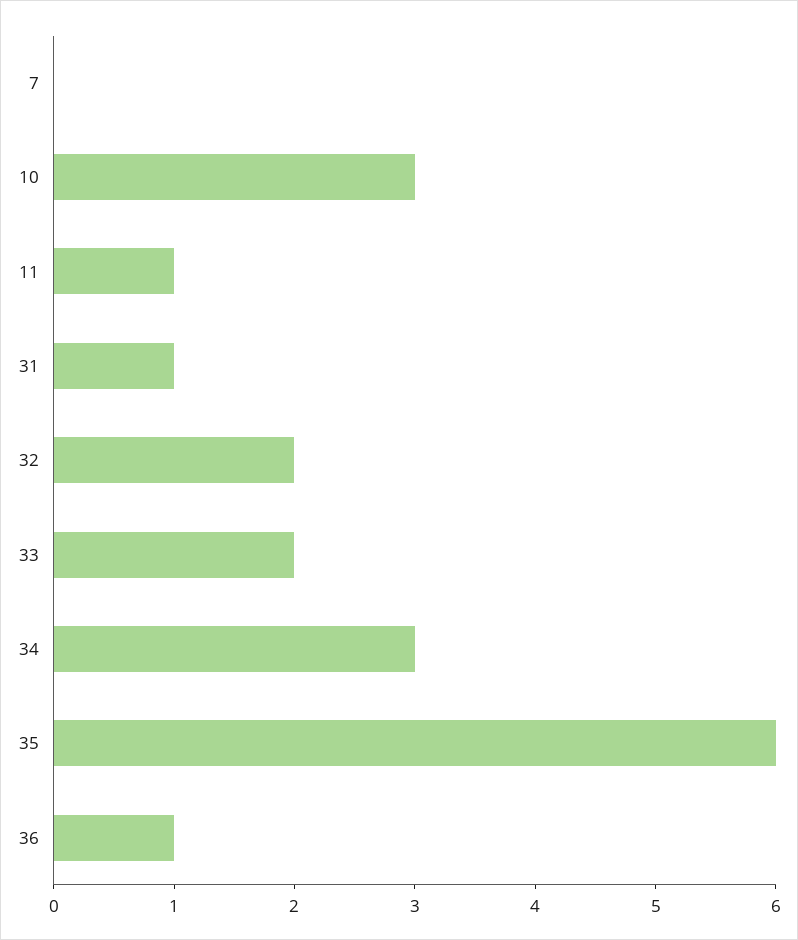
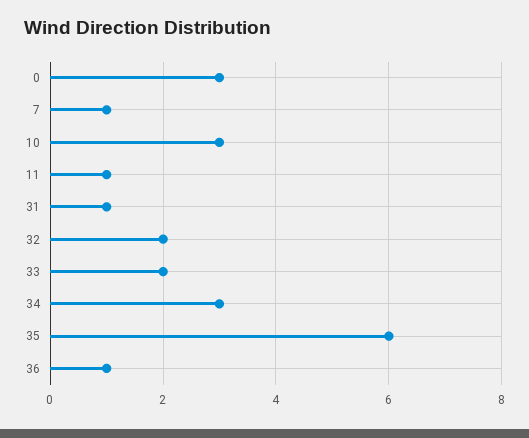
  {
-   "7": 0,
+   "7": 1,
    "10": 3,
    "11": 1,
    "31": 1,
    "32": 2,
    "33": 2,
    "34": 3,
    "35": 6,
-   "36": 1
+   "36": 1,
+   "0": 3
  }

